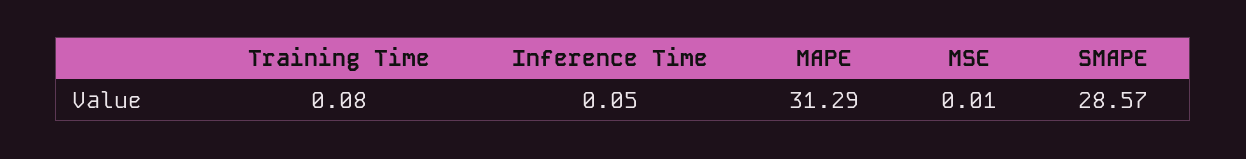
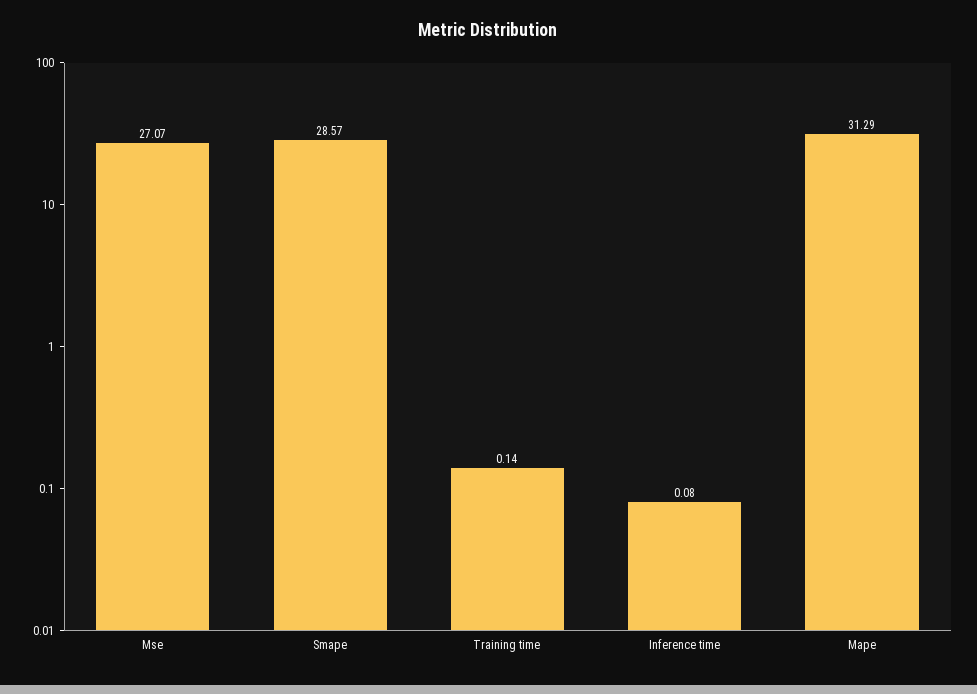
  {
-   "Training Time": 0.08,
+   "Training Time": 0.14,
-   "Inference Time": 0.05,
+   "Inference Time": 0.08,
    "MAPE": 31.29,
-   "MSE": 0.01,
+   "MSE": 27.07,
    "SMAPE": 28.57
  }

